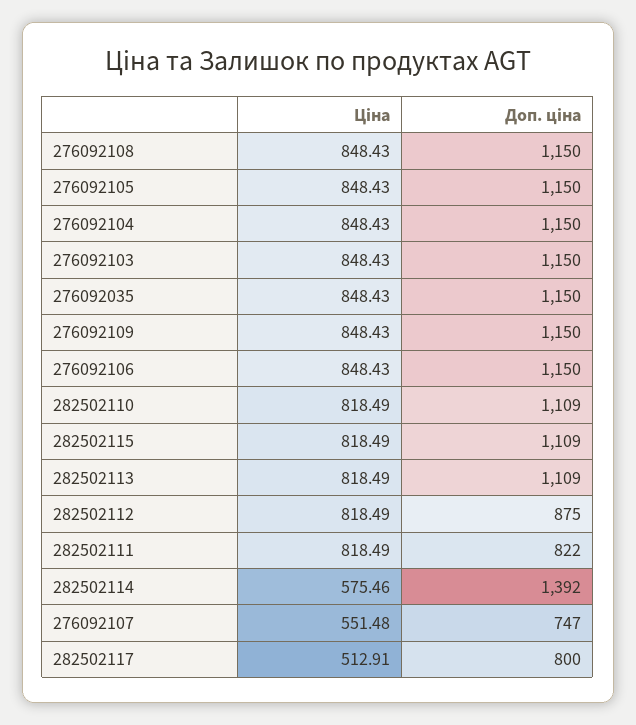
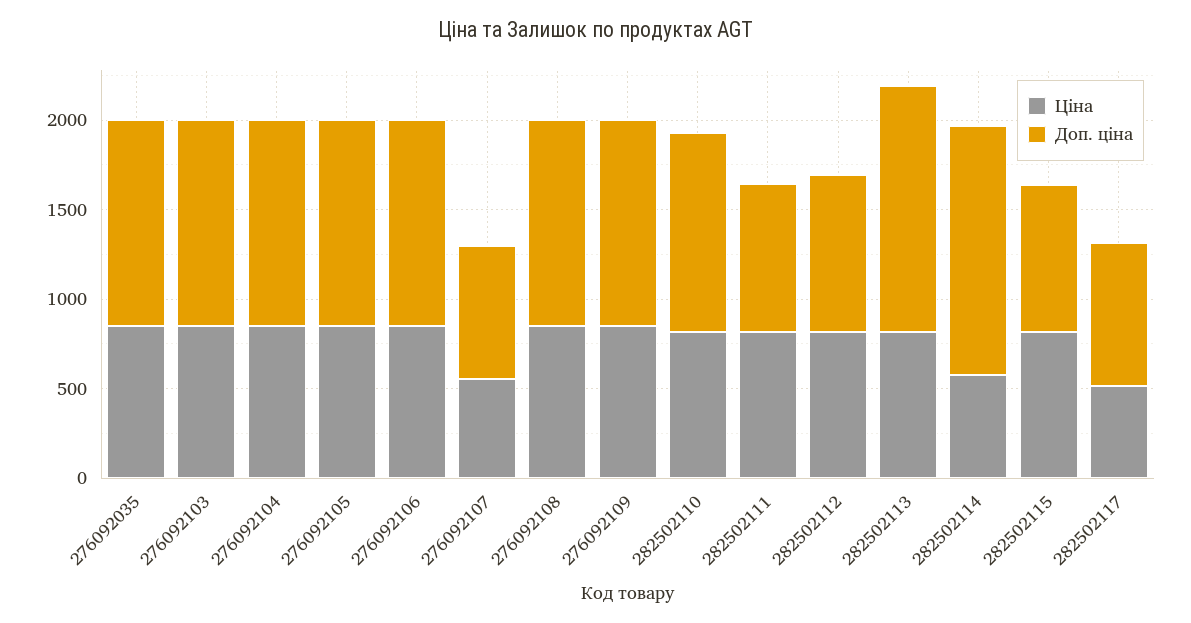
  {
    "Ціна": {
      "276092108": 848.43,
      "276092105": 848.43,
      "276092104": 848.43,
      "276092103": 848.43,
      "276092035": 848.43,
      "276092109": 848.43,
      "276092106": 848.43,
      "282502110": 818.49,
      "282502115": 818.49,
      "282502113": 818.49,
      "282502112": 818.49,
      "282502111": 818.49,
      "282502114": 575.46,
      "276092107": 551.48,
      "282502117": 512.91
    },
    "Доп. ціна": {
      "276092108": 1150,
      "276092105": 1150,
      "276092104": 1150,
      "276092103": 1150,
      "276092035": 1150,
      "276092109": 1150,
      "276092106": 1150,
      "282502110": 1109,
-     "282502115": 1109,
+     "282502115": 800,
-     "282502113": 1109,
+     "282502113": 1400,
      "282502112": 875,
      "282502111": 822,
      "282502114": 1392,
      "276092107": 747,
      "282502117": 800
    }
  }

